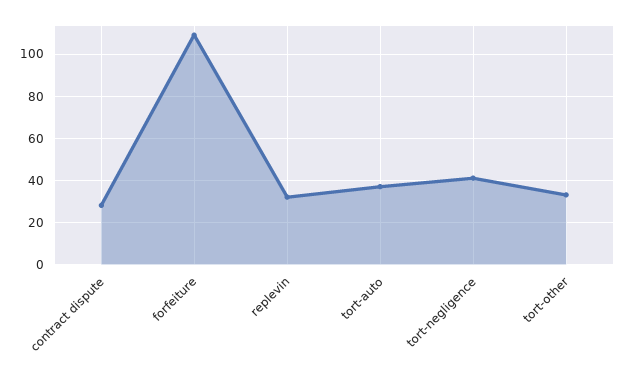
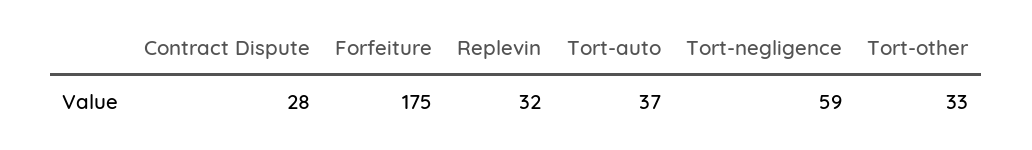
  {
    "contract dispute": 28,
-   "forfeiture": 110,
+   "forfeiture": 175,
    "replevin": 32,
    "tort-auto": 37,
-   "tort-negligence": 40,
+   "tort-negligence": 59,
    "tort-other": 33
  }

